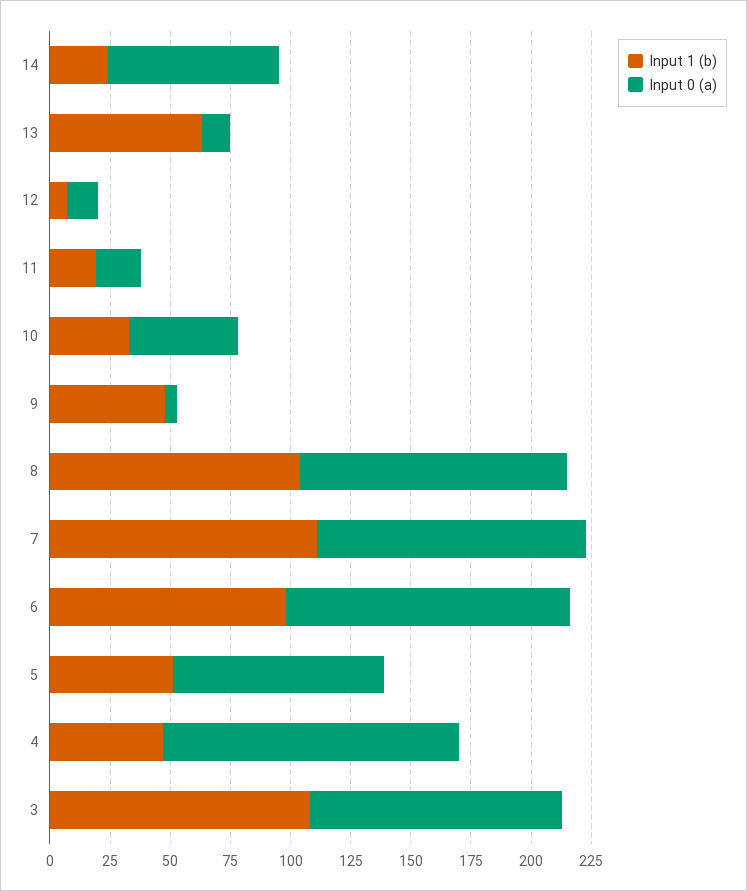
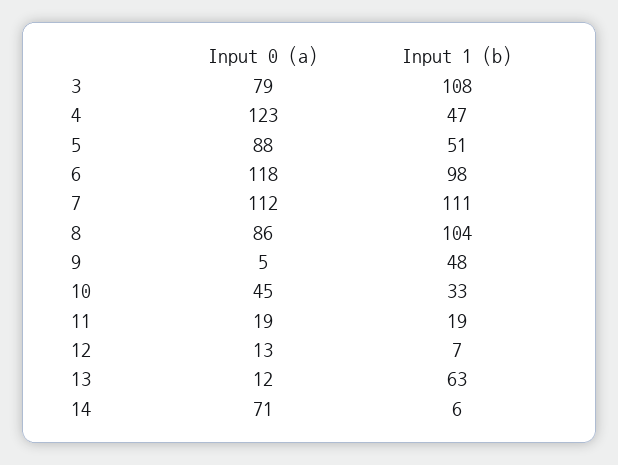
  {
    "Input 1 (b)": {
-     "14": 25,
+     "14": 6,
      "13": 63,
      "12": 7,
      "11": 19,
      "10": 33,
      "9": 48,
      "8": 104,
      "7": 111,
      "6": 98,
      "5": 51,
      "4": 47,
      "3": 108
    },
    "Input 0 (a)": {
      "14": 71,
      "13": 12,
      "12": 13,
      "11": 19,
      "10": 45,
      "9": 5,
-     "8": 110,
+     "8": 86,
      "7": 112,
      "6": 118,
      "5": 88,
      "4": 123,
-     "3": 105
+     "3": 79
    }
  }

